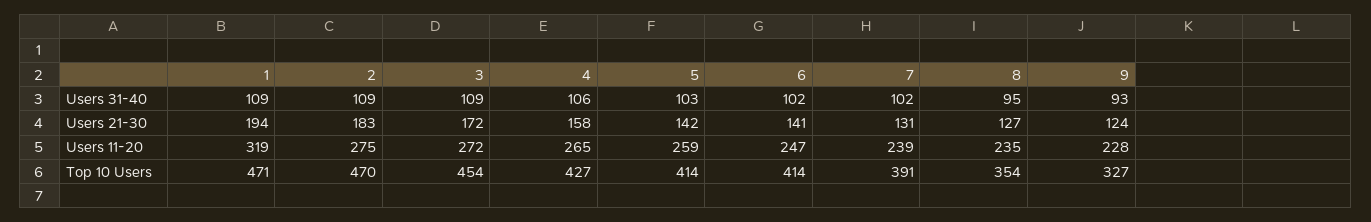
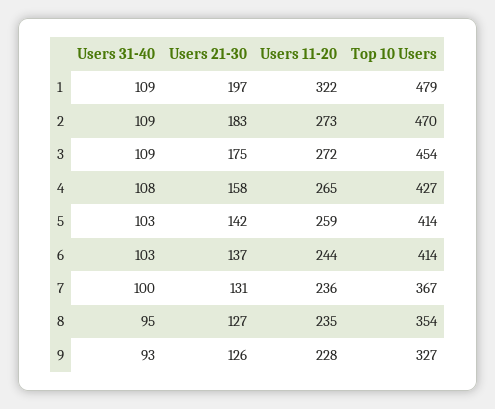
  {
    "1": {
      "Users 31-40": 109,
-     "Users 21-30": 194,
+     "Users 21-30": 197,
-     "Users 11-20": 319,
+     "Users 11-20": 322,
-     "Top 10 Users": 471
+     "Top 10 Users": 479
    },
    "2": {
      "Users 31-40": 109,
      "Users 21-30": 183,
-     "Users 11-20": 275,
+     "Users 11-20": 273,
      "Top 10 Users": 470
    },
    "3": {
      "Users 31-40": 109,
-     "Users 21-30": 172,
+     "Users 21-30": 175,
      "Users 11-20": 272,
      "Top 10 Users": 454
    },
    "4": {
-     "Users 31-40": 106,
+     "Users 31-40": 108,
      "Users 21-30": 158,
      "Users 11-20": 265,
      "Top 10 Users": 427
    },
    "5": {
      "Users 31-40": 103,
      "Users 21-30": 142,
      "Users 11-20": 259,
      "Top 10 Users": 414
    },
    "6": {
-     "Users 31-40": 102,
+     "Users 31-40": 103,
-     "Users 21-30": 141,
+     "Users 21-30": 137,
-     "Users 11-20": 247,
+     "Users 11-20": 244,
      "Top 10 Users": 414
    },
    "7": {
-     "Users 31-40": 102,
+     "Users 31-40": 100,
      "Users 21-30": 131,
-     "Users 11-20": 239,
+     "Users 11-20": 236,
-     "Top 10 Users": 391
+     "Top 10 Users": 367
    },
    "8": {
      "Users 31-40": 95,
      "Users 21-30": 127,
      "Users 11-20": 235,
      "Top 10 Users": 354
    },
    "9": {
      "Users 31-40": 93,
-     "Users 21-30": 124,
+     "Users 21-30": 126,
      "Users 11-20": 228,
      "Top 10 Users": 327
    }
  }

